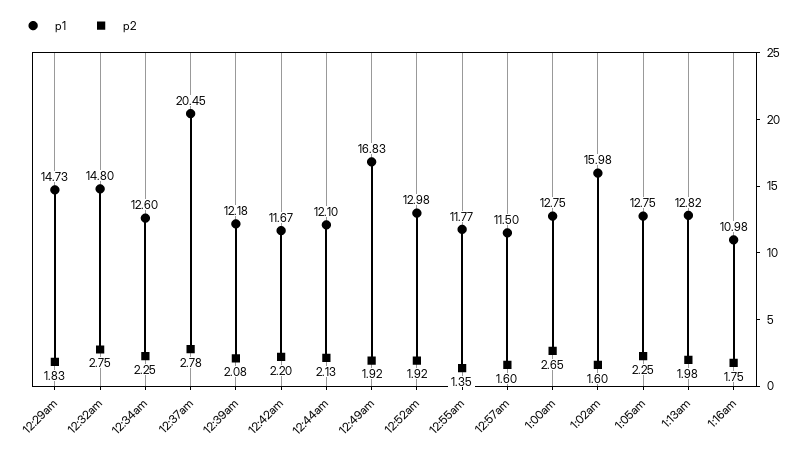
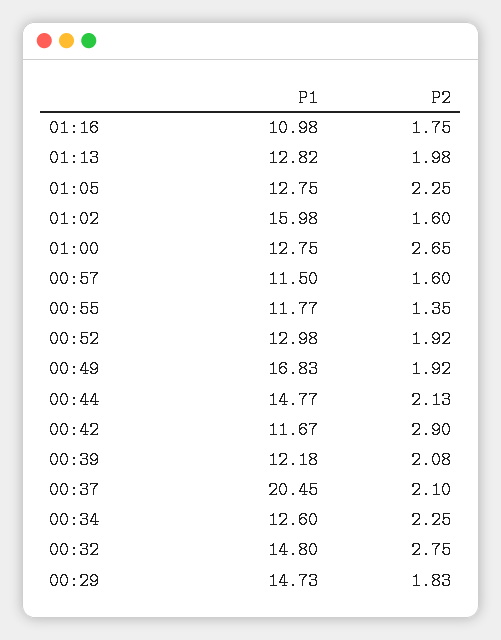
  {
    "p1": {
      "12:29am": 14.73,
      "12:32am": 14.8,
      "12:34am": 12.6,
      "12:37am": 20.45,
      "12:39am": 12.18,
      "12:42am": 11.67,
-     "12:44am": 12.1,
+     "12:44am": 14.77,
      "12:49am": 16.83,
      "12:52am": 12.98,
      "12:55am": 11.77,
      "12:57am": 11.5,
      "1:00am": 12.75,
      "1:02am": 15.98,
      "1:05am": 12.75,
      "1:13am": 12.82,
      "1:16am": 10.98
    },
    "p2": {
      "12:29am": 1.83,
      "12:32am": 2.75,
      "12:34am": 2.25,
-     "12:37am": 2.78,
+     "12:37am": 2.1,
      "12:39am": 2.08,
-     "12:42am": 2.2,
+     "12:42am": 2.9,
      "12:44am": 2.13,
      "12:49am": 1.92,
      "12:52am": 1.92,
      "12:55am": 1.35,
      "12:57am": 1.6,
      "1:00am": 2.65,
      "1:02am": 1.6,
      "1:05am": 2.25,
      "1:13am": 1.98,
      "1:16am": 1.75
    }
  }

